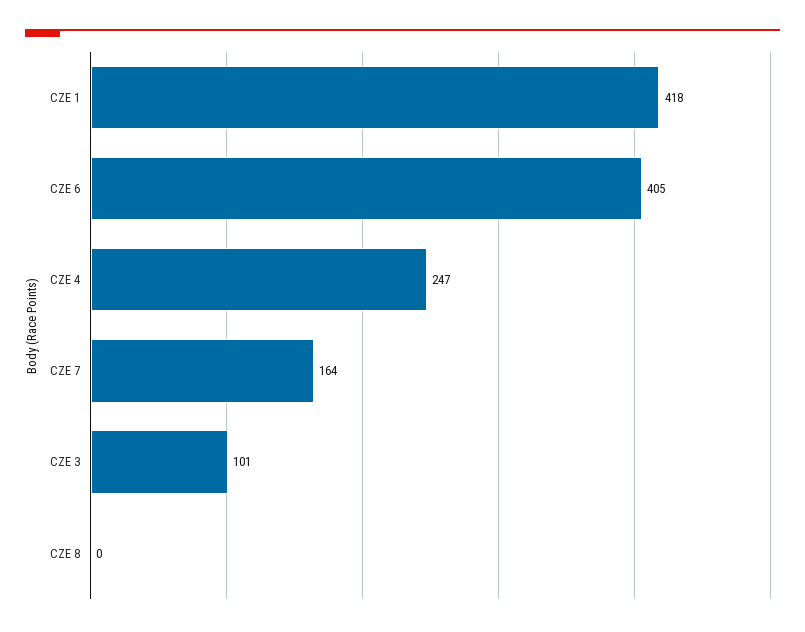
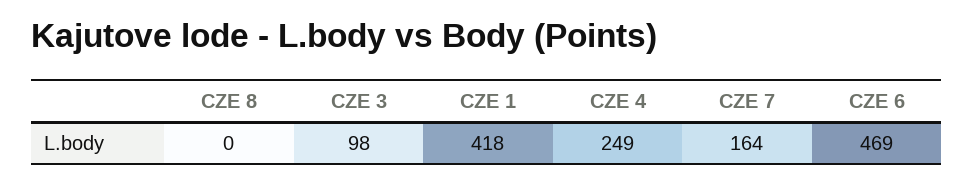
  {
    "CZE 1": 418,
-   "CZE 6": 405,
+   "CZE 6": 469,
-   "CZE 4": 247,
+   "CZE 4": 249,
    "CZE 7": 164,
-   "CZE 3": 101,
+   "CZE 3": 98,
    "CZE 8": 0
  }

